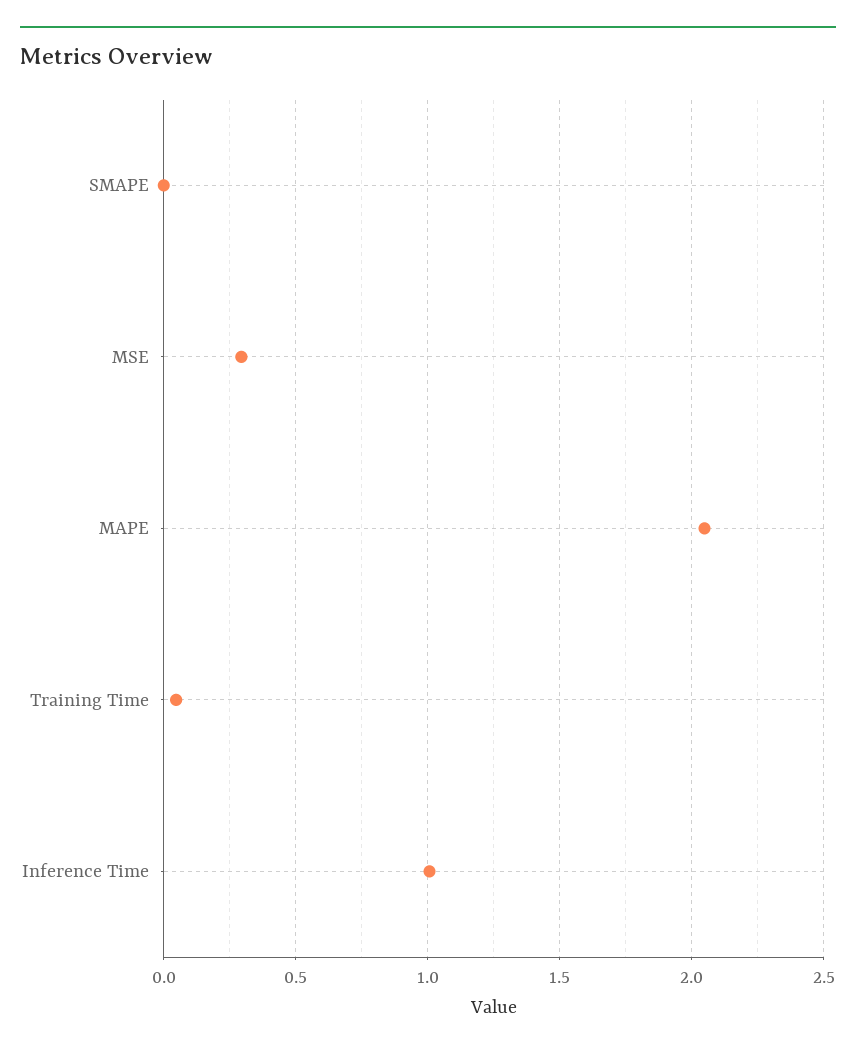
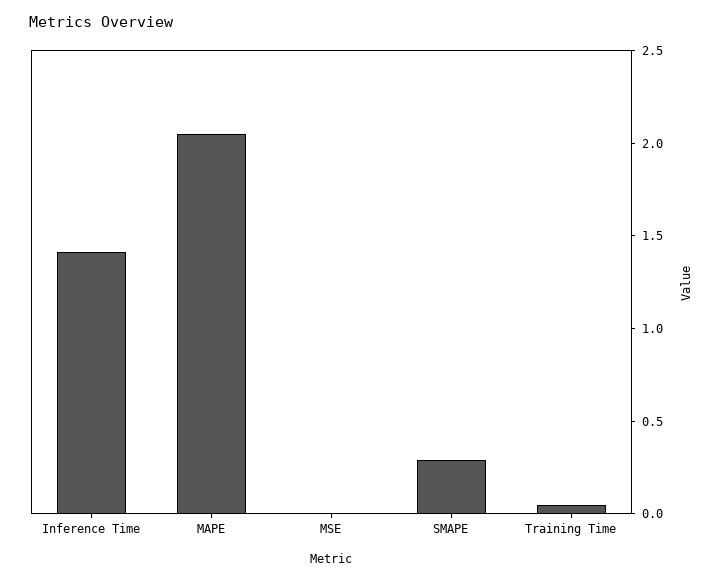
  {
-   "SMAPE": 0,
+   "SMAPE": 0.3,
-   "MSE": 0.3,
+   "MSE": 0,
    "MAPE": 2.05,
    "Training Time": 0.05,
-   "Inference Time": 1
+   "Inference Time": 1.4
  }

